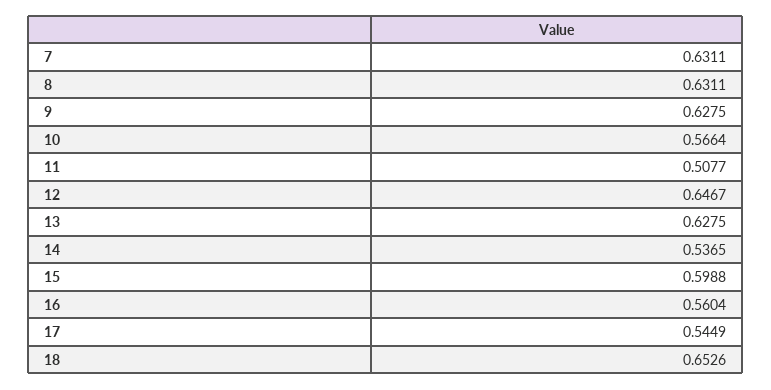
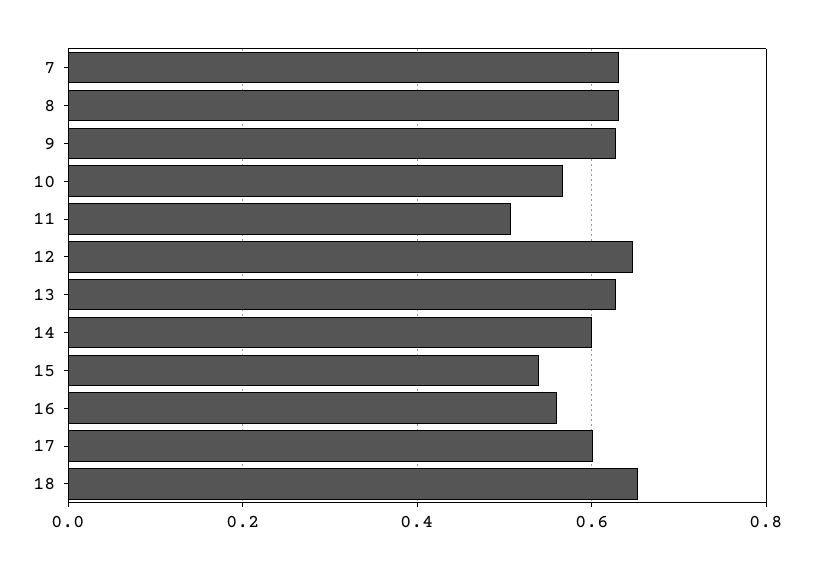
  {
    "7": 0.6311,
    "8": 0.6311,
    "9": 0.6275,
    "10": 0.5664,
    "11": 0.5077,
    "12": 0.6467,
    "13": 0.6275,
-   "14": 0.5365,
+   "14": 0.6,
-   "15": 0.5988,
+   "15": 0.54,
    "16": 0.5604,
-   "17": 0.5449,
+   "17": 0.6,
    "18": 0.6526
  }

